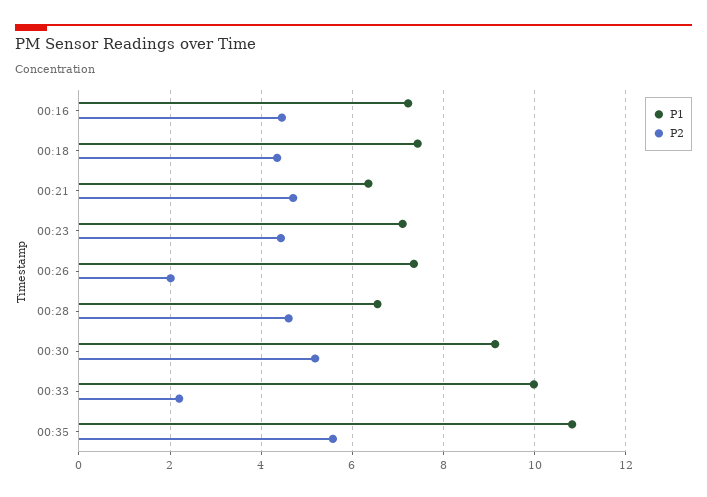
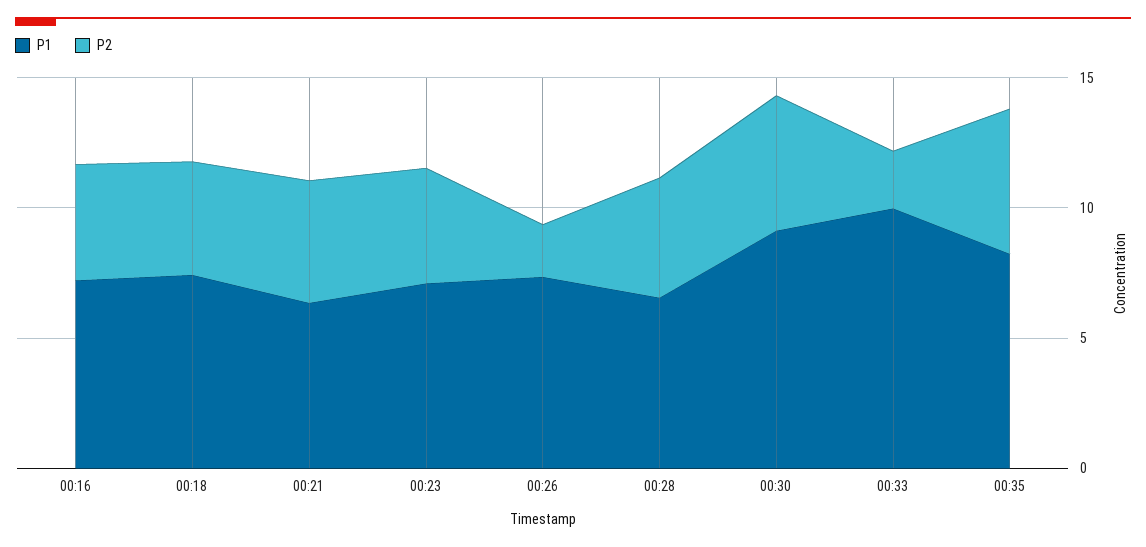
  {
    "P1": {
      "00:16": 7.2,
      "00:18": 7.4,
      "00:21": 6.4,
      "00:23": 7.2,
      "00:26": 7.4,
      "00:28": 6.6,
      "00:30": 9.2,
      "00:33": 10,
-     "00:35": 10.8
+     "00:35": 8
    },
    "P2": {
      "00:16": 4.4,
      "00:18": 4.4,
      "00:21": 4.8,
      "00:23": 4.4,
      "00:26": 2,
      "00:28": 4.6,
      "00:30": 5.2,
      "00:33": 2.2,
      "00:35": 5.6
    }
  }

